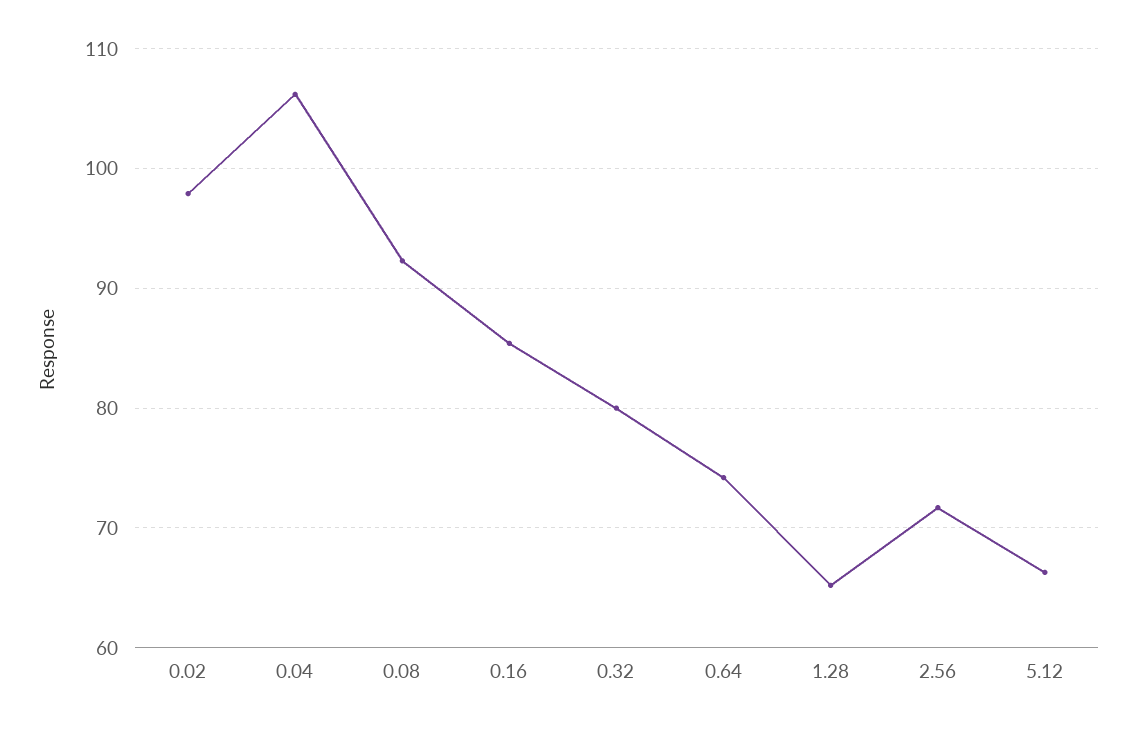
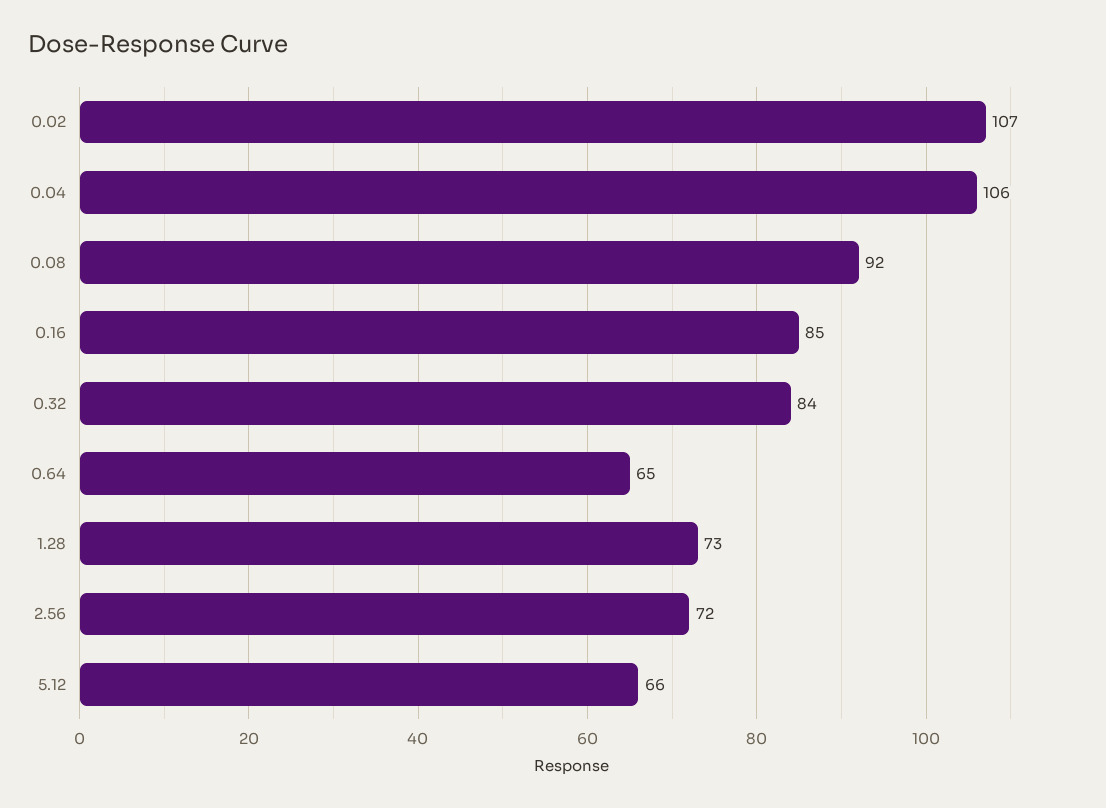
  {
-   "0.02": 98,
+   "0.02": 107,
    "0.04": 106,
    "0.08": 92,
    "0.16": 85,
-   "0.32": 80,
+   "0.32": 84,
-   "0.64": 74,
+   "0.64": 65,
-   "1.28": 65,
+   "1.28": 73,
    "2.56": 72,
    "5.12": 66
  }

